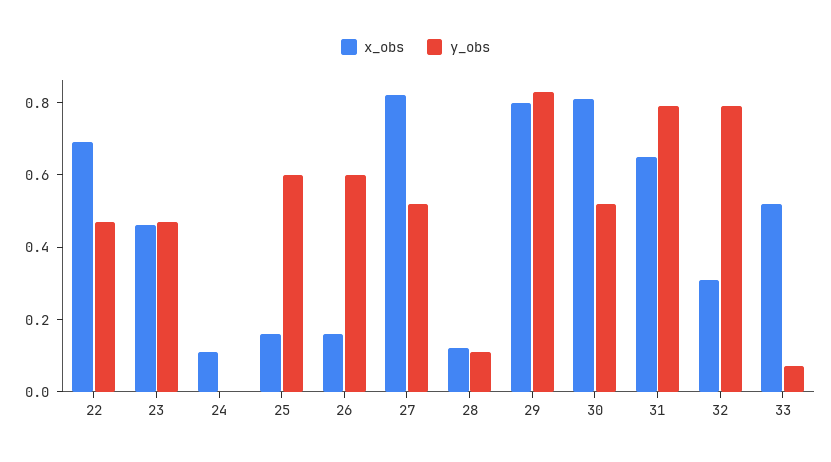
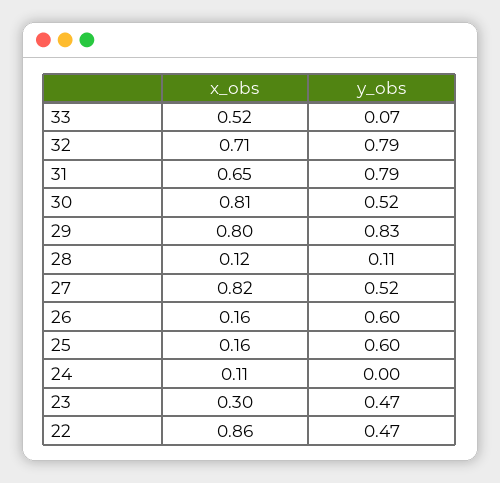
  {
    "x_obs": {
-     "22": 0.7,
+     "22": 0.86,
-     "23": 0.45,
+     "23": 0.3,
      "24": 0.11,
      "25": 0.16,
      "26": 0.16,
      "27": 0.82,
      "28": 0.12,
      "29": 0.8,
      "30": 0.81,
      "31": 0.65,
-     "32": 0.3,
+     "32": 0.71,
      "33": 0.52
    },
    "y_obs": {
      "22": 0.47,
      "23": 0.47,
      "24": 0,
      "25": 0.6,
      "26": 0.6,
      "27": 0.52,
      "28": 0.11,
      "29": 0.83,
      "30": 0.52,
      "31": 0.79,
      "32": 0.79,
      "33": 0.07
    }
  }

